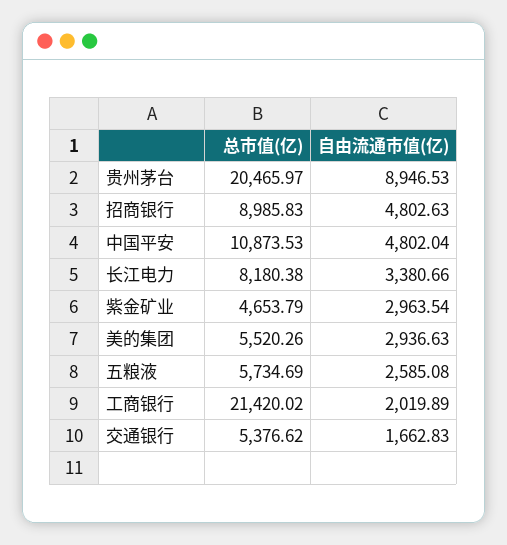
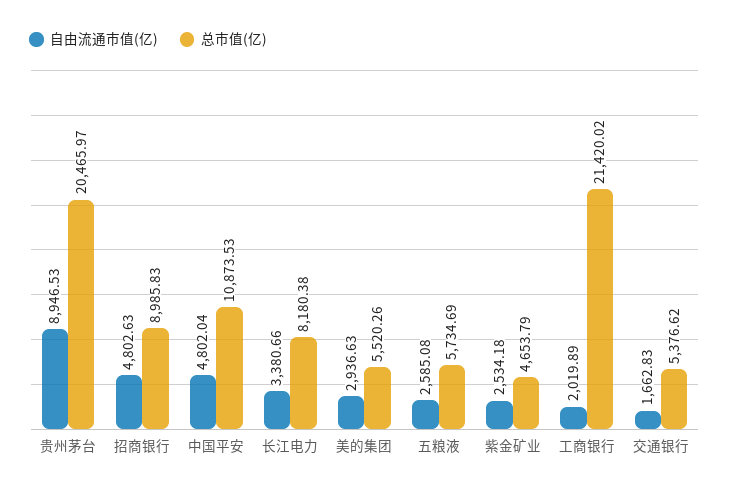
  {
    "总市值(亿)": {
      "贵州茅台": 20465.97,
      "招商银行": 8985.83,
      "中国平安": 10873.53,
      "长江电力": 8180.38,
      "紫金矿业": 4653.79,
      "美的集团": 5520.26,
      "五粮液": 5734.69,
      "工商银行": 21420.02,
      "交通银行": 5376.62
    },
    "自由流通市值(亿)": {
      "贵州茅台": 8946.53,
      "招商银行": 4802.63,
      "中国平安": 4802.04,
      "长江电力": 3380.66,
-     "紫金矿业": 2963.54,
+     "紫金矿业": 2534.18,
      "美的集团": 2936.63,
      "五粮液": 2585.08,
      "工商银行": 2019.89,
      "交通银行": 1662.83
    }
  }

